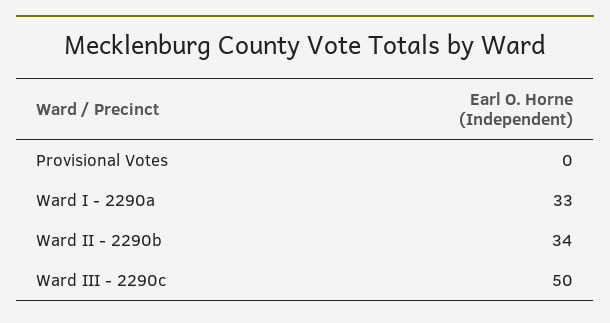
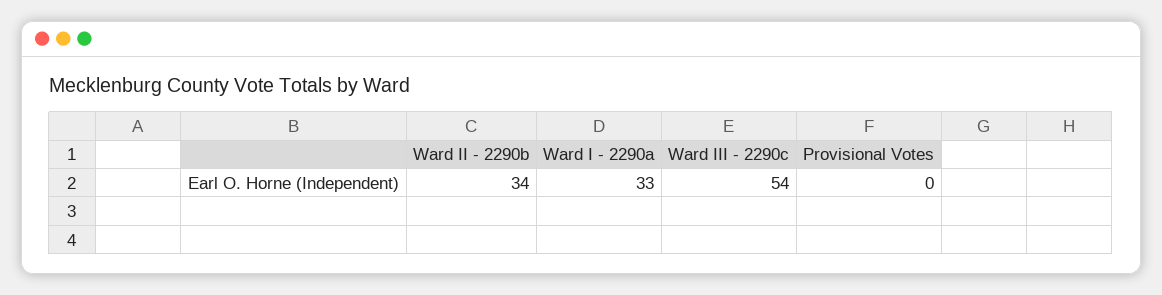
  {
    "Provisional Votes": 0,
    "Ward I - 2290a": 33,
    "Ward II - 2290b": 34,
-   "Ward III - 2290c": 50
+   "Ward III - 2290c": 54
  }

